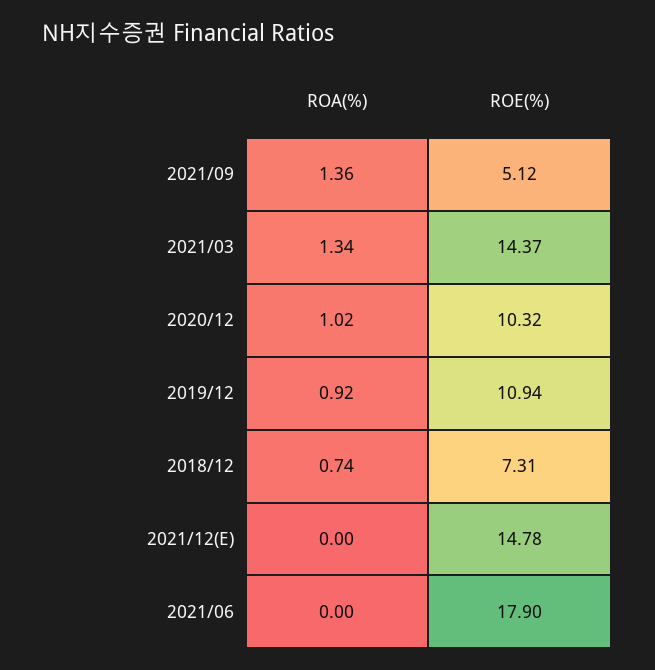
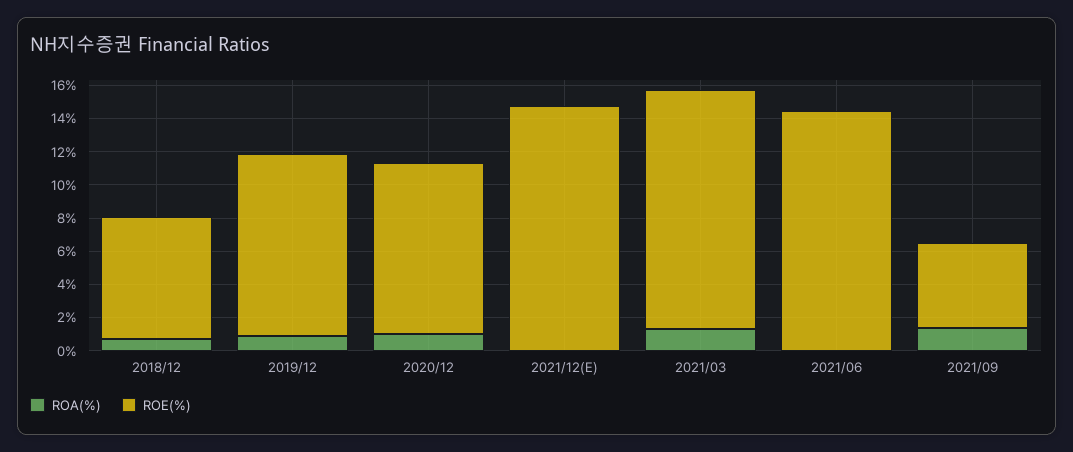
  {
    "ROA(%)": {
      "2021/09": 1.36,
      "2021/03": 1.34,
      "2020/12": 1.02,
      "2019/12": 0.92,
      "2018/12": 0.74,
      "2021/12(E)": 0,
      "2021/06": 0
    },
    "ROE(%)": {
      "2021/09": 5.12,
      "2021/03": 14.37,
      "2020/12": 10.32,
      "2019/12": 10.94,
      "2018/12": 7.31,
      "2021/12(E)": 14.78,
-     "2021/06": 17.9
+     "2021/06": 14.5
    }
  }

